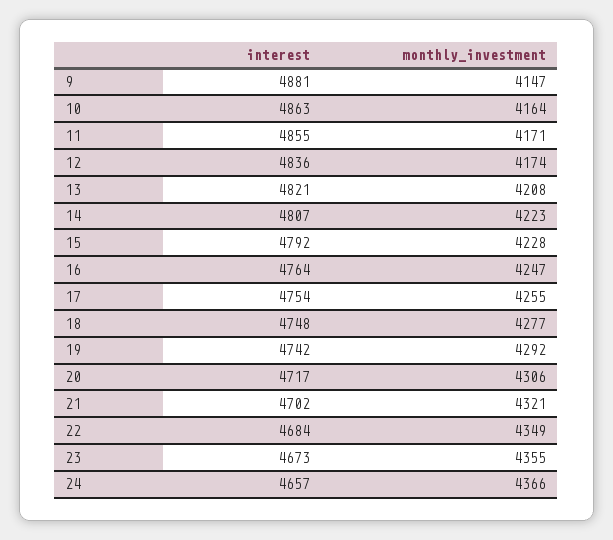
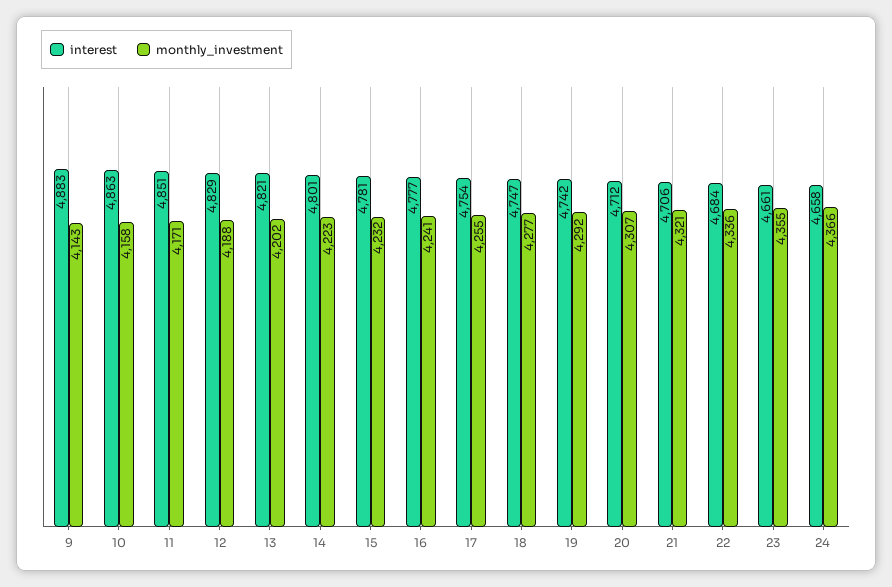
  {
    "interest": {
-     "9": 4881,
+     "9": 4883,
      "10": 4863,
-     "11": 4855,
+     "11": 4851,
-     "12": 4836,
+     "12": 4829,
      "13": 4821,
-     "14": 4807,
+     "14": 4801,
-     "15": 4792,
+     "15": 4781,
-     "16": 4764,
+     "16": 4777,
      "17": 4754,
-     "18": 4748,
+     "18": 4747,
      "19": 4742,
-     "20": 4717,
+     "20": 4712,
-     "21": 4702,
+     "21": 4706,
      "22": 4684,
-     "23": 4673,
+     "23": 4661,
-     "24": 4657
+     "24": 4658
    },
    "monthly_investment": {
-     "9": 4147,
+     "9": 4143,
-     "10": 4164,
+     "10": 4158,
      "11": 4171,
-     "12": 4174,
+     "12": 4188,
-     "13": 4208,
+     "13": 4202,
      "14": 4223,
-     "15": 4228,
+     "15": 4232,
-     "16": 4247,
+     "16": 4241,
      "17": 4255,
      "18": 4277,
      "19": 4292,
-     "20": 4306,
+     "20": 4307,
      "21": 4321,
-     "22": 4349,
+     "22": 4336,
      "23": 4355,
      "24": 4366
    }
  }

